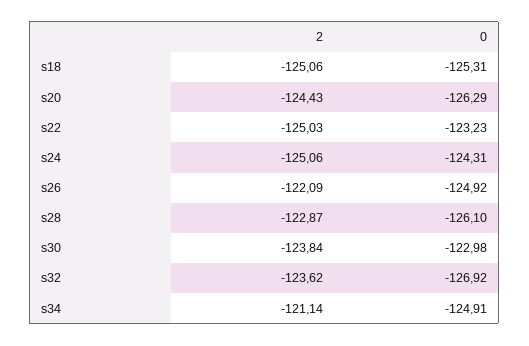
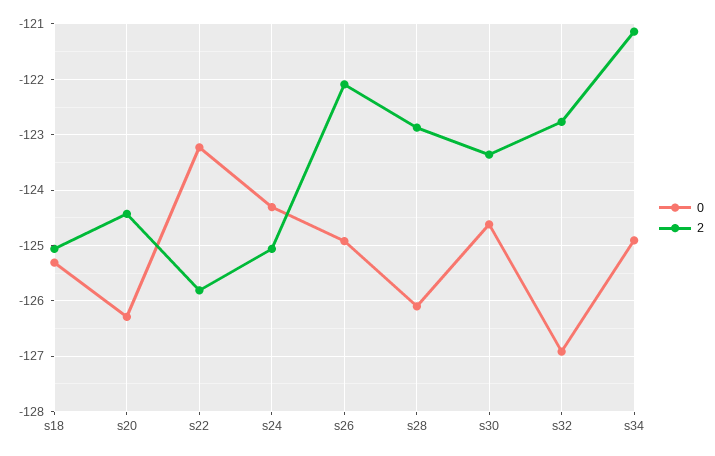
  {
    "2": {
      "s18": -125.06,
      "s20": -124.43,
-     "s22": -125.03,
+     "s22": -125.8,
      "s24": -125.06,
      "s26": -122.09,
      "s28": -122.87,
-     "s30": -123.84,
+     "s30": -123.4,
-     "s32": -123.62,
+     "s32": -122.8,
      "s34": -121.14
    },
    "0": {
      "s18": -125.31,
      "s20": -126.29,
      "s22": -123.23,
      "s24": -124.31,
      "s26": -124.92,
      "s28": -126.1,
-     "s30": -122.98,
+     "s30": -124.6,
      "s32": -126.92,
      "s34": -124.91
    }
  }

